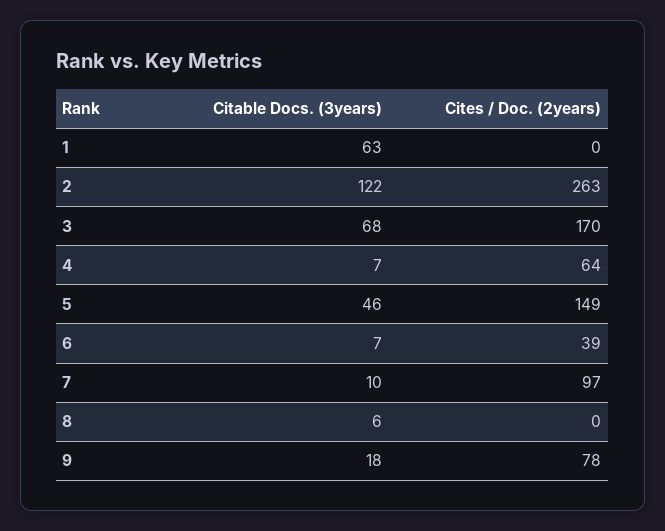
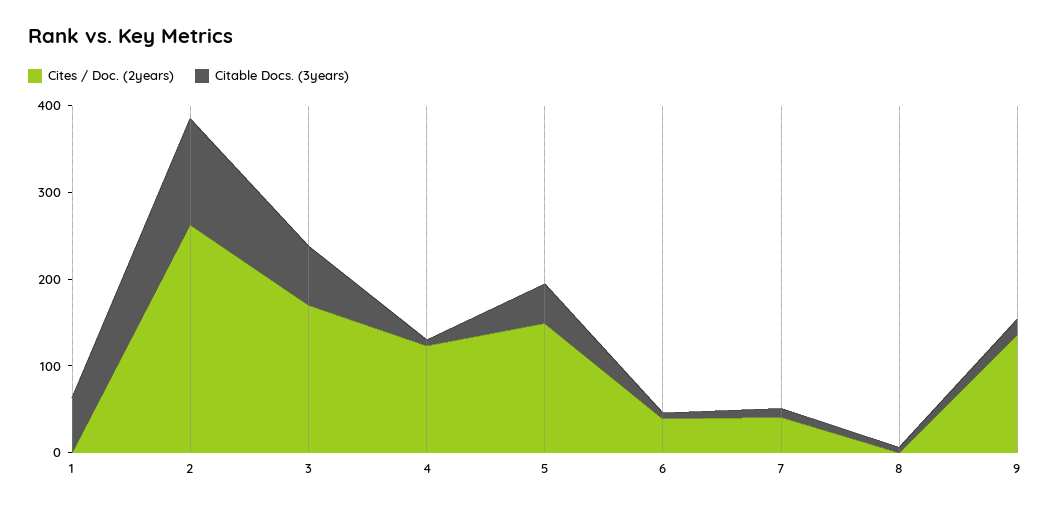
  {
    "Citable Docs. (3years)": {
      "1": 63,
      "2": 122,
      "3": 68,
      "4": 7,
      "5": 46,
      "6": 7,
      "7": 10,
      "8": 6,
      "9": 18
    },
    "Cites / Doc. (2years)": {
      "1": 0,
      "2": 263,
      "3": 170,
-     "4": 64,
+     "4": 120,
      "5": 149,
      "6": 39,
-     "7": 97,
+     "7": 40,
      "8": 0,
-     "9": 78
+     "9": 140
    }
  }

